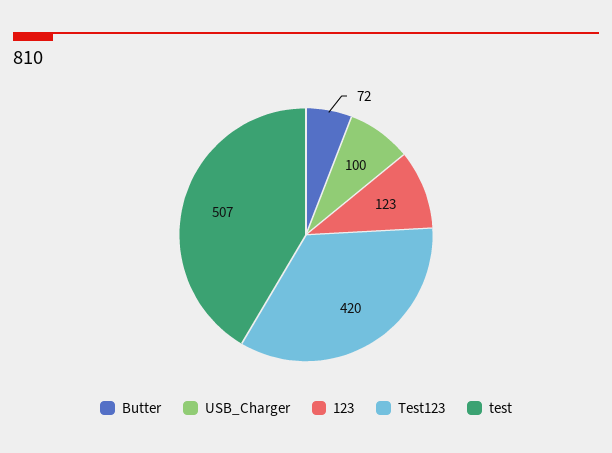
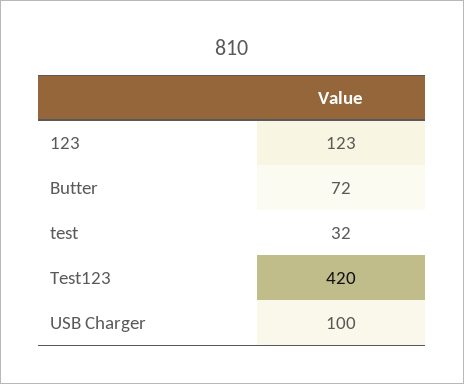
  {
    "Butter": 72,
    "USB_Charger": 100,
    "123": 123,
    "Test123": 420,
-   "test": 507
+   "test": 32
  }

